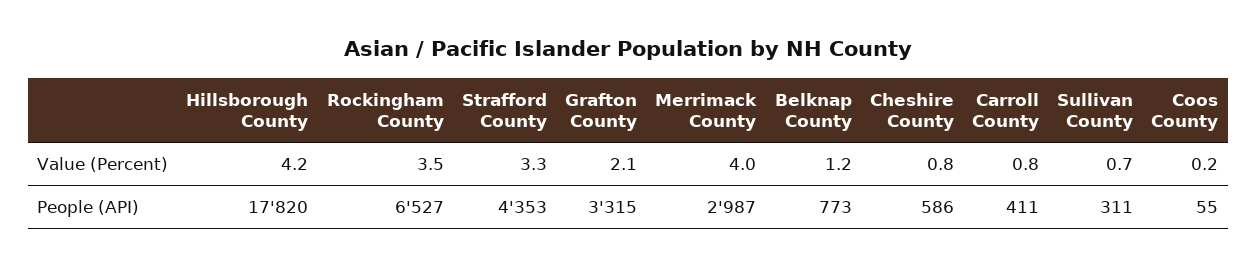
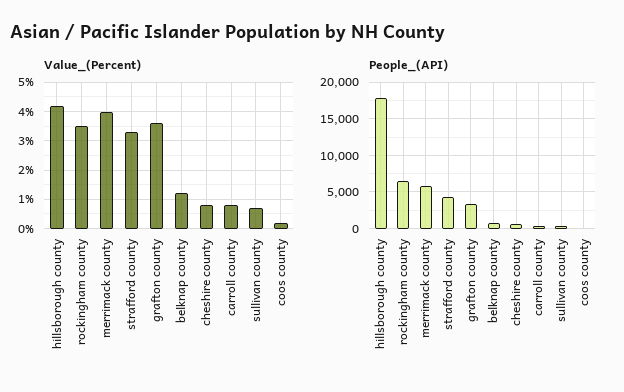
  {
    "Value (Percent)": {
      "Hillsborough County": 4.2,
      "Rockingham County": 3.5,
      "Strafford County": 3.3,
-     "Grafton County": 2.1,
+     "Grafton County": 3.5,
      "Merrimack County": 4,
      "Belknap County": 1.2,
      "Cheshire County": 0.8,
      "Carroll County": 0.8,
      "Sullivan County": 0.7,
      "Coos County": 0.2
    },
    "People (API)": {
      "Hillsborough County": 17820,
      "Rockingham County": 6527,
      "Strafford County": 4353,
      "Grafton County": 3315,
-     "Merrimack County": 2987,
+     "Merrimack County": 6000,
      "Belknap County": 773,
      "Cheshire County": 586,
      "Carroll County": 411,
      "Sullivan County": 311,
      "Coos County": 55
    }
  }

